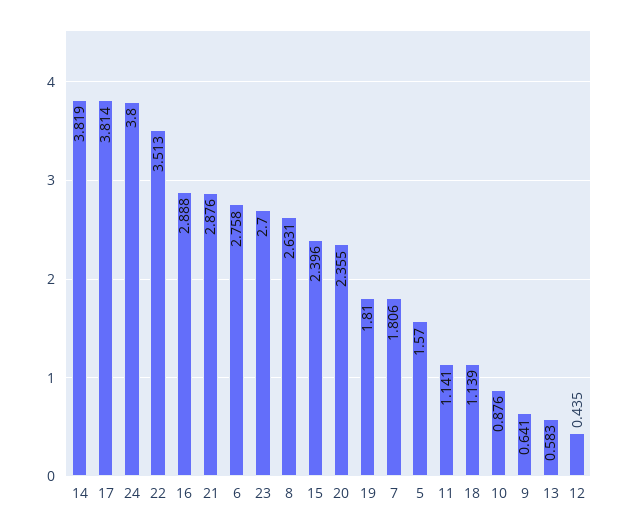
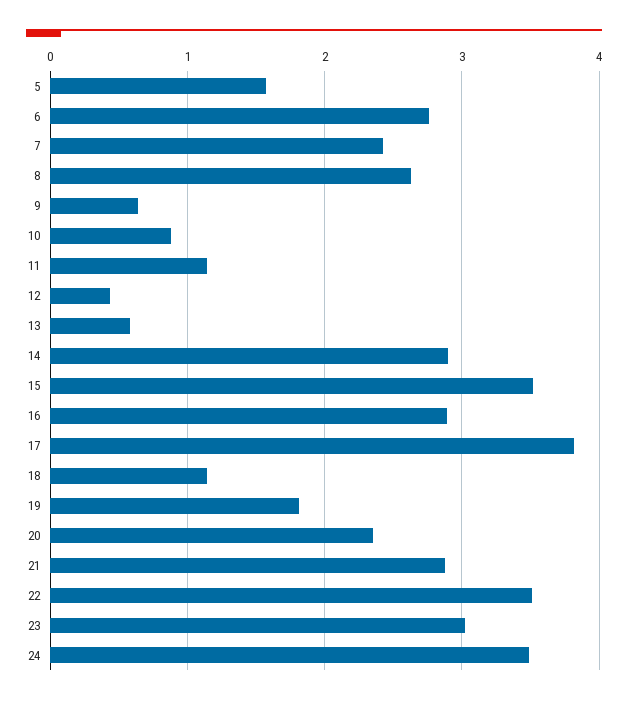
  {
-   "14": 3.819,
+   "14": 2.9,
    "17": 3.814,
-   "24": 3.8,
+   "24": 3.5,
    "22": 3.513,
    "16": 2.888,
    "21": 2.876,
    "6": 2.758,
-   "23": 2.7,
+   "23": 3,
    "8": 2.631,
-   "15": 2.396,
+   "15": 3.5,
    "20": 2.355,
    "19": 1.81,
-   "7": 1.806,
+   "7": 2.4,
    "5": 1.57,
    "11": 1.141,
    "18": 1.139,
    "10": 0.876,
    "9": 0.641,
    "13": 0.583,
    "12": 0.435
  }

